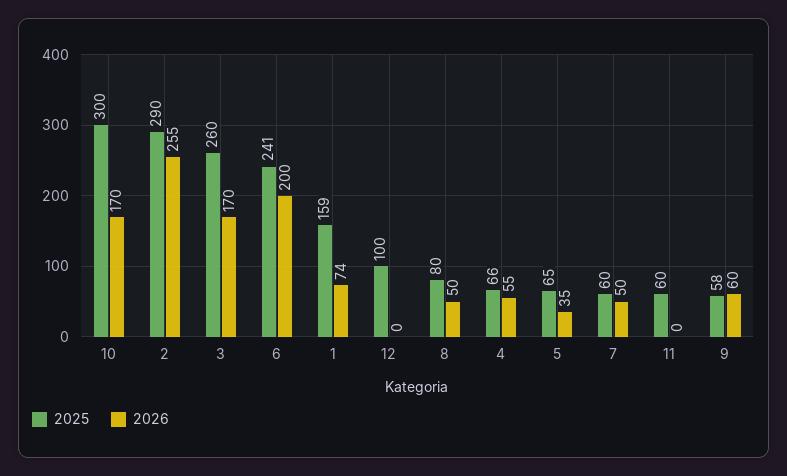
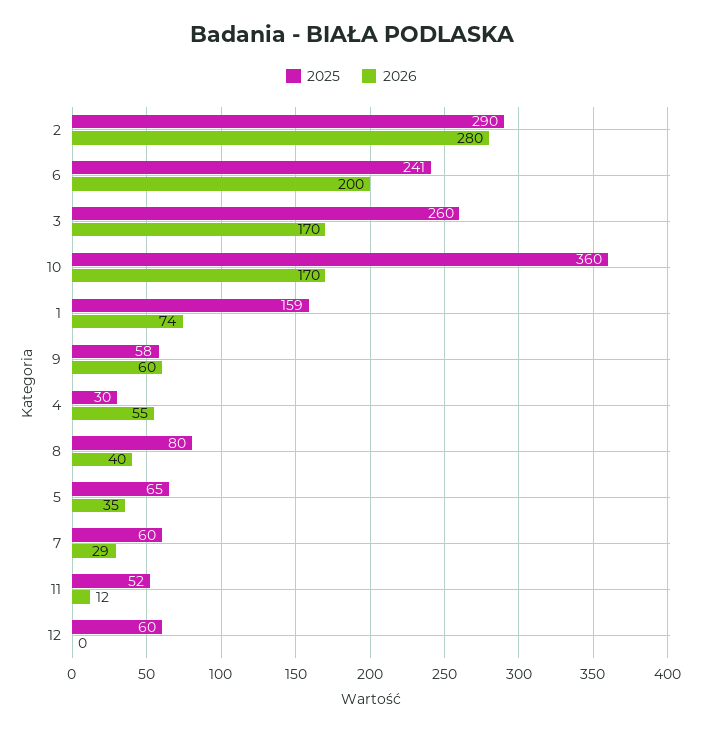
  {
    "2025": {
-     "10": 300,
+     "10": 360,
      "2": 290,
      "3": 260,
      "6": 241,
      "1": 159,
-     "12": 100,
+     "12": 60,
      "8": 80,
-     "4": 66,
+     "4": 30,
      "5": 65,
      "7": 60,
-     "11": 60,
+     "11": 52,
      "9": 58
    },
    "2026": {
      "10": 170,
-     "2": 255,
+     "2": 280,
      "3": 170,
      "6": 200,
      "1": 74,
      "12": 0,
-     "8": 50,
+     "8": 40,
      "4": 55,
      "5": 35,
-     "7": 50,
+     "7": 29,
-     "11": 0,
+     "11": 12,
      "9": 60
    }
  }

